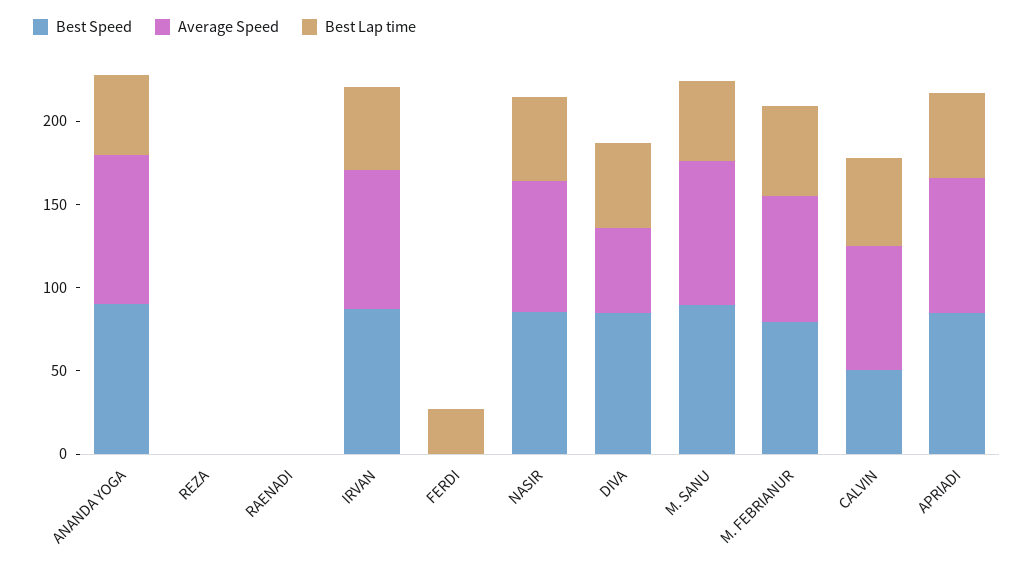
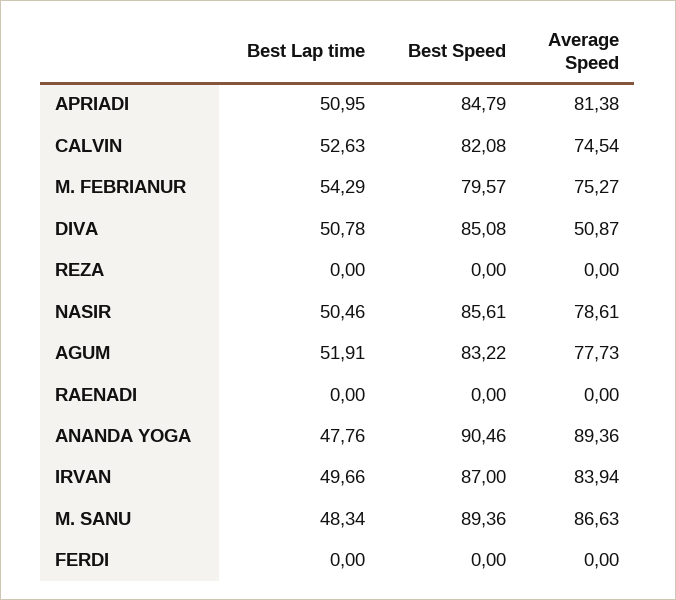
  {
    "Best Speed": {
      "ANANDA YOGA": 90.46,
      "REZA": 0,
      "RAENADI": 0,
      "IRVAN": 87,
      "FERDI": 0,
      "NASIR": 85.61,
      "DIVA": 85.08,
      "M. SANU": 89.36,
      "M. FEBRIANUR": 79.57,
-     "CALVIN": 50,
+     "CALVIN": 82.08,
-     "APRIADI": 84.79
+     "APRIADI": 84.79,
+     "AGUM": 83.22
    },
    "Average Speed": {
      "ANANDA YOGA": 89.36,
      "REZA": 0,
      "RAENADI": 0,
      "IRVAN": 83.94,
      "FERDI": 0,
      "NASIR": 78.61,
      "DIVA": 50.87,
      "M. SANU": 86.63,
      "M. FEBRIANUR": 75.27,
      "CALVIN": 74.54,
-     "APRIADI": 81.38
+     "APRIADI": 81.38,
+     "AGUM": 77.73
    },
    "Best Lap time": {
      "ANANDA YOGA": 47.76,
      "REZA": 0,
      "RAENADI": 0,
      "IRVAN": 49.66,
-     "FERDI": 30,
+     "FERDI": 0,
      "NASIR": 50.46,
      "DIVA": 50.78,
      "M. SANU": 48.34,
      "M. FEBRIANUR": 54.29,
      "CALVIN": 52.63,
-     "APRIADI": 50.95
+     "APRIADI": 50.95,
+     "AGUM": 51.91
    }
  }

